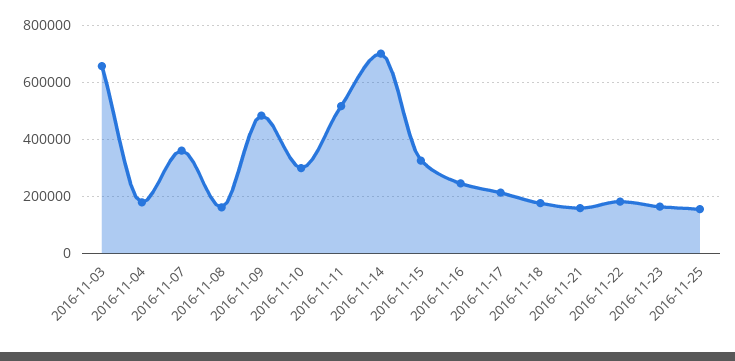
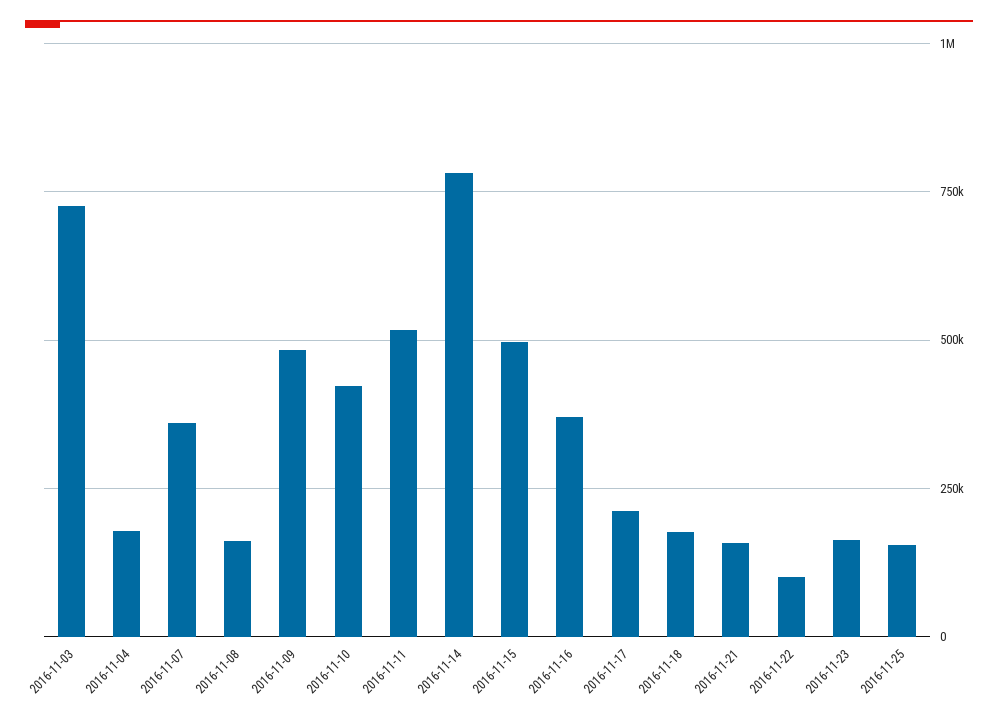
  {
-   "2016-11-03": 650000,
+   "2016-11-03": 725000,
    "2016-11-04": 175000,
    "2016-11-07": 350000,
    "2016-11-08": 150000,
    "2016-11-09": 475000,
-   "2016-11-10": 300000,
+   "2016-11-10": 425000,
    "2016-11-11": 525000,
-   "2016-11-14": 700000,
+   "2016-11-14": 775000,
-   "2016-11-15": 325000,
+   "2016-11-15": 500000,
-   "2016-11-16": 250000,
+   "2016-11-16": 375000,
    "2016-11-17": 225000,
    "2016-11-18": 175000,
    "2016-11-21": 150000,
-   "2016-11-22": 175000,
+   "2016-11-22": 100000,
    "2016-11-23": 175000,
    "2016-11-25": 150000
  }

